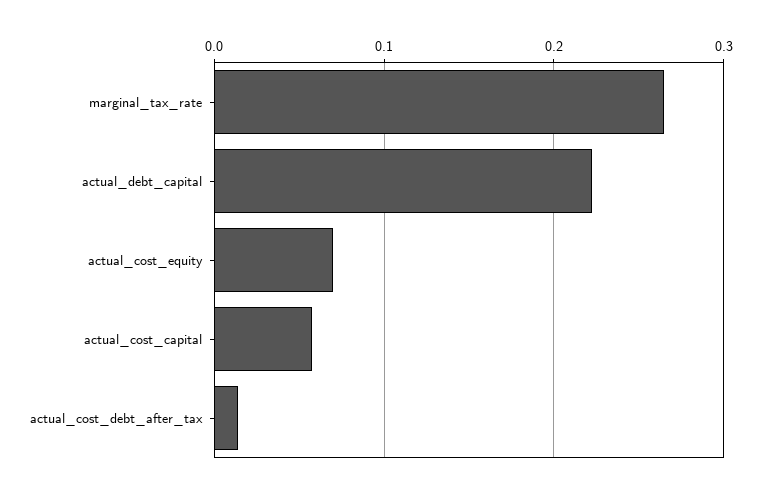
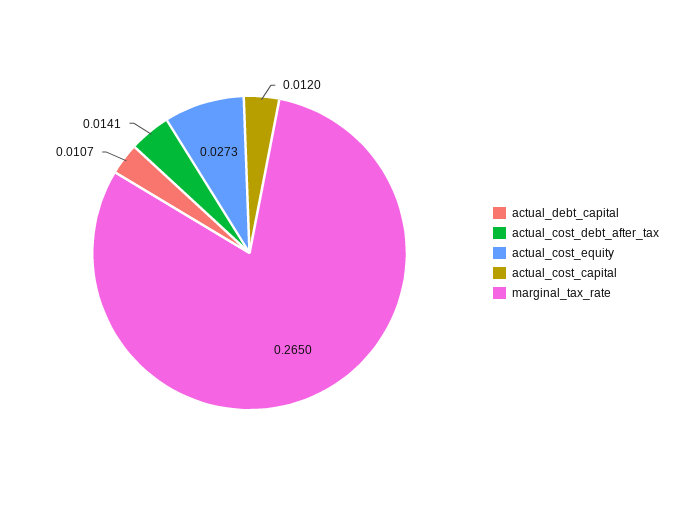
  {
    "marginal_tax_rate": 0.265,
-   "actual_debt_capital": 0.22,
+   "actual_debt_capital": 0.0107,
-   "actual_cost_equity": 0.07,
+   "actual_cost_equity": 0.0273,
-   "actual_cost_capital": 0.06,
+   "actual_cost_capital": 0.012,
    "actual_cost_debt_after_tax": 0.0141
  }

